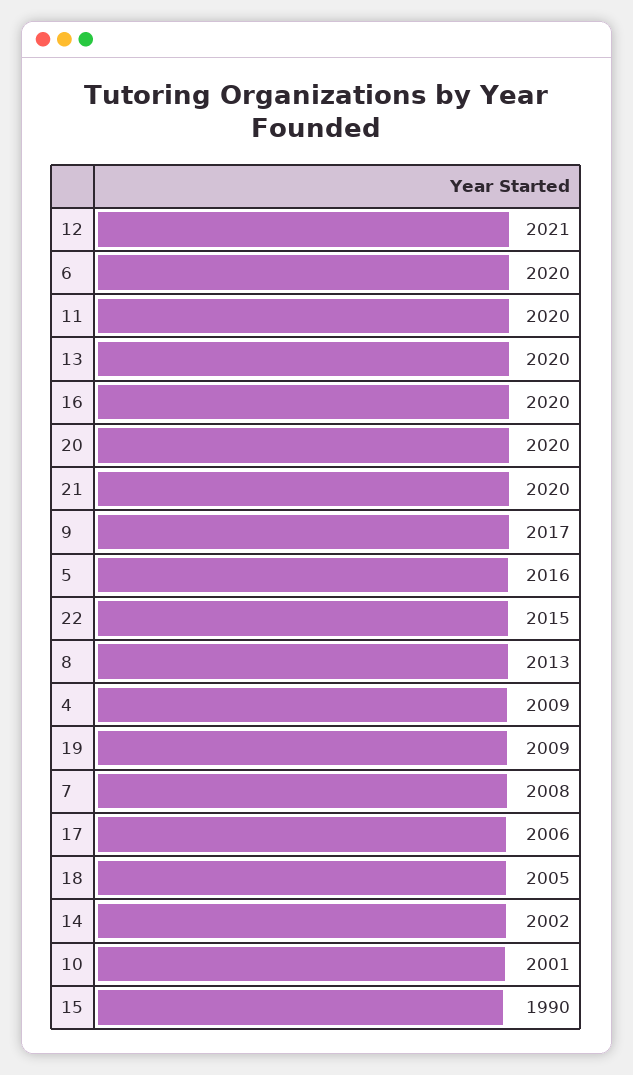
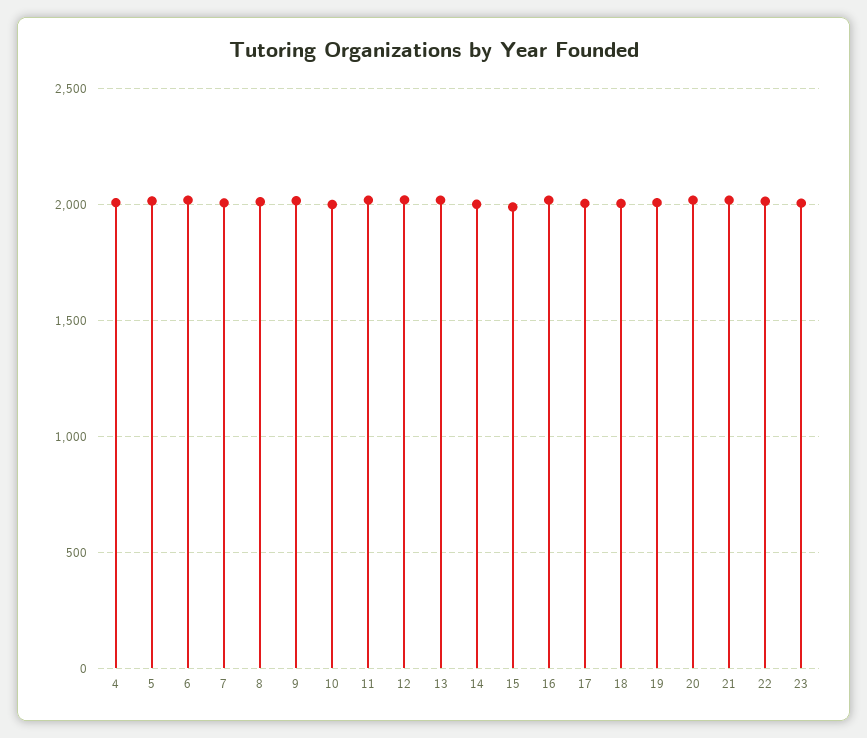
  {
    "12": 2021,
    "6": 2020,
    "11": 2020,
    "13": 2020,
    "16": 2020,
    "20": 2020,
    "21": 2020,
    "9": 2017,
    "5": 2016,
    "22": 2015,
    "8": 2013,
    "4": 2009,
    "19": 2009,
    "7": 2008,
    "17": 2006,
    "18": 2005,
    "14": 2002,
    "10": 2001,
-   "15": 1990
+   "15": 1990,
+   "23": 2000
  }

